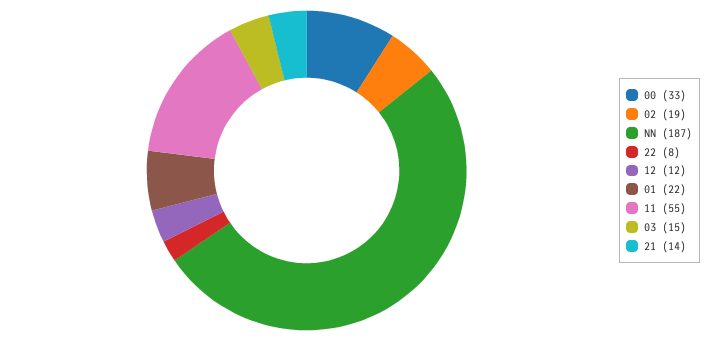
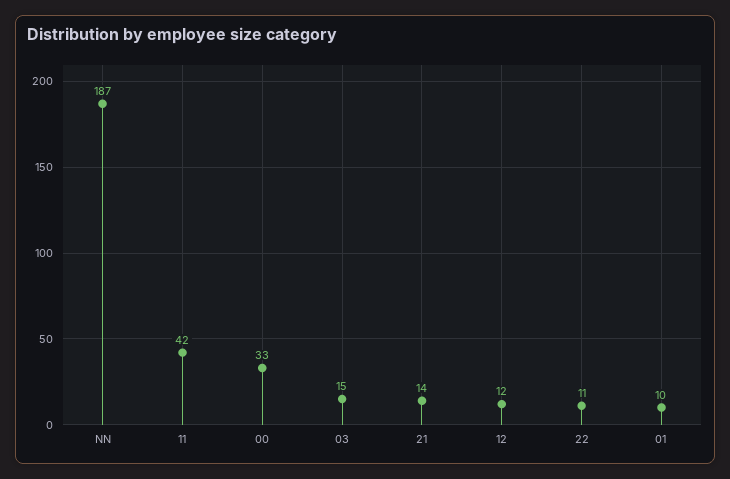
  {
    "00": 33,
-   "02": 19,
    "NN": 187,
-   "22": 8,
+   "22": 11,
    "12": 12,
-   "01": 22,
+   "01": 10,
-   "11": 55,
+   "11": 42,
    "03": 15,
    "21": 14
  }

